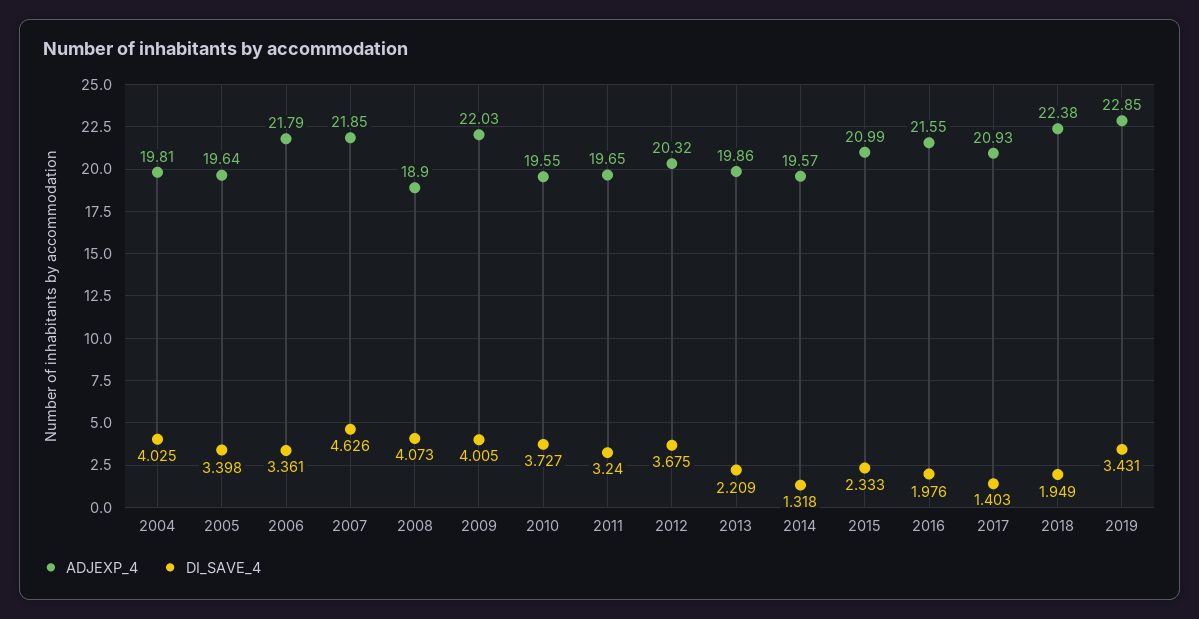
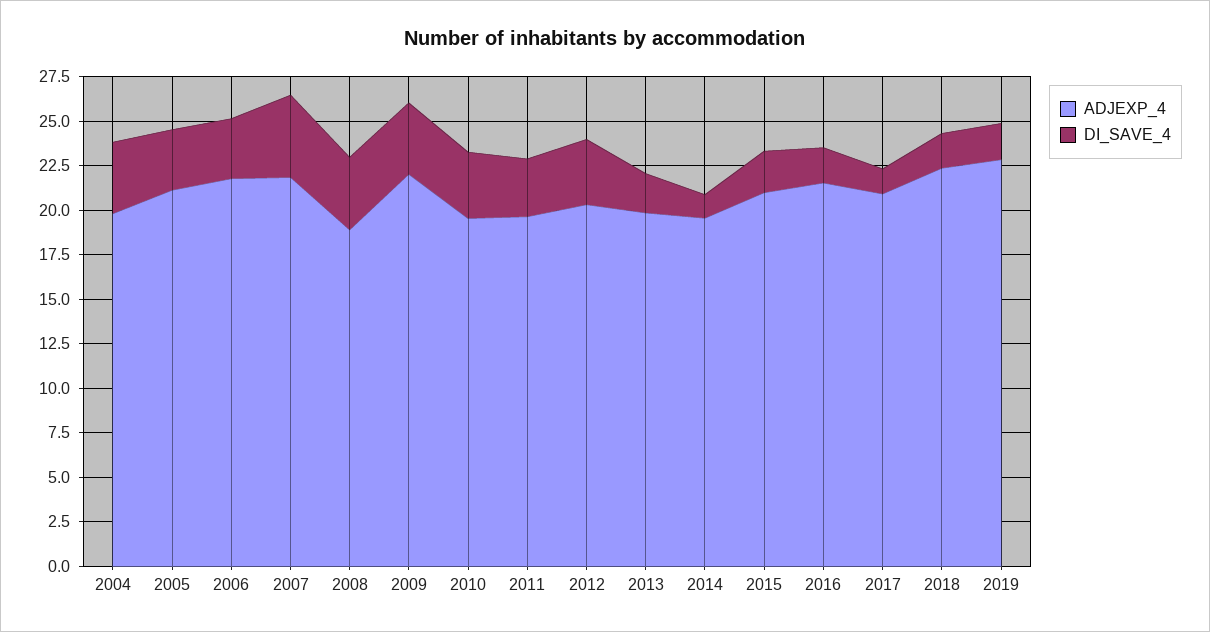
  {
    "ADJEXP_4": {
      "2004": 19.81,
-     "2005": 19.64,
+     "2005": 21,
      "2006": 21.79,
      "2007": 21.85,
      "2008": 18.9,
      "2009": 22.03,
      "2010": 19.55,
      "2011": 19.65,
      "2012": 20.32,
      "2013": 19.86,
      "2014": 19.57,
      "2015": 20.99,
      "2016": 21.55,
      "2017": 20.93,
      "2018": 22.38,
      "2019": 22.85
    },
    "DI_SAVE_4": {
      "2004": 4.025,
      "2005": 3.398,
      "2006": 3.361,
      "2007": 4.626,
      "2008": 4.073,
      "2009": 4.005,
      "2010": 3.727,
      "2011": 3.24,
      "2012": 3.675,
      "2013": 2.209,
      "2014": 1.318,
      "2015": 2.333,
      "2016": 1.976,
      "2017": 1.403,
      "2018": 1.949,
-     "2019": 3.431
+     "2019": 2
    }
  }

